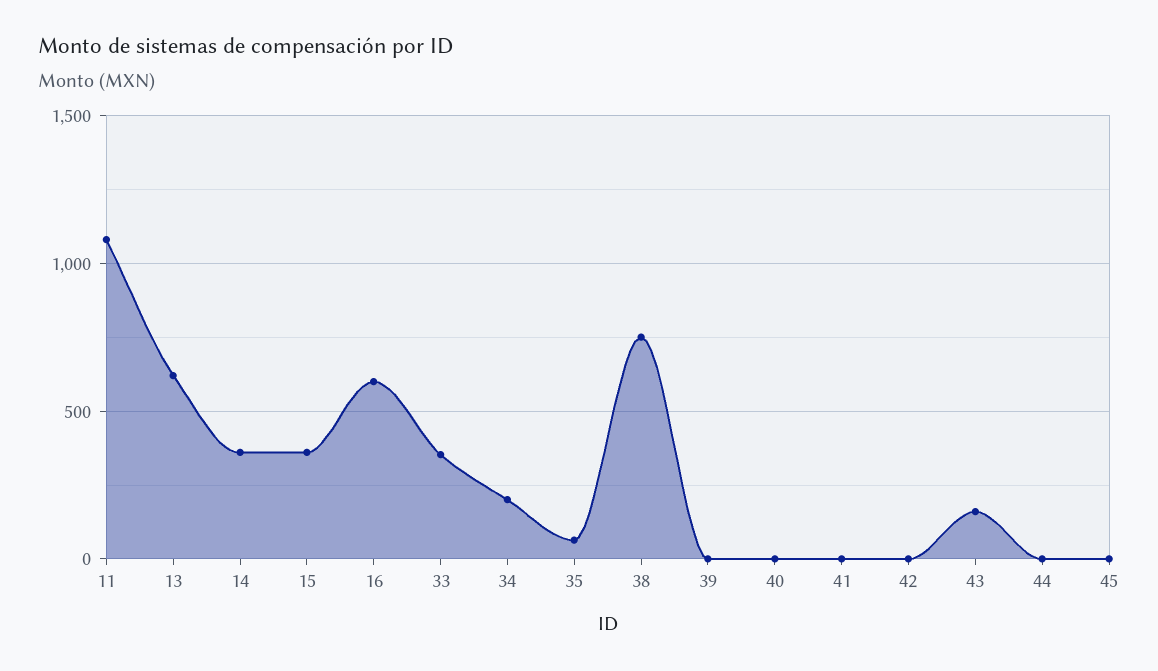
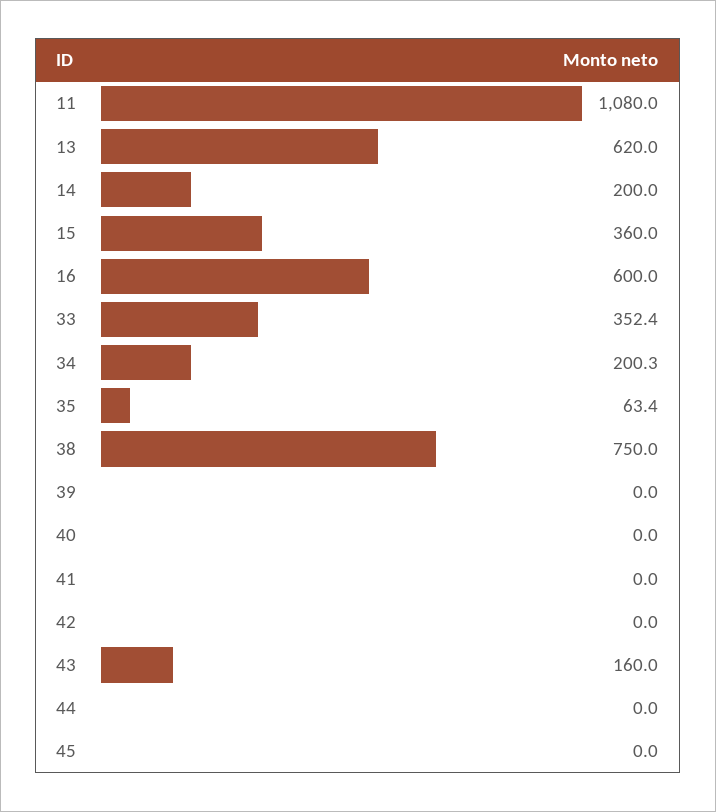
  {
    "11": 1080,
    "13": 620,
-   "14": 350,
+   "14": 200,
    "15": 360,
    "16": 600,
    "33": 352.4,
    "34": 200.3,
    "35": 63.4,
    "38": 750,
    "39": 0,
    "40": 0,
    "41": 0,
    "42": 0,
    "43": 160,
    "44": 0,
    "45": 0
  }

